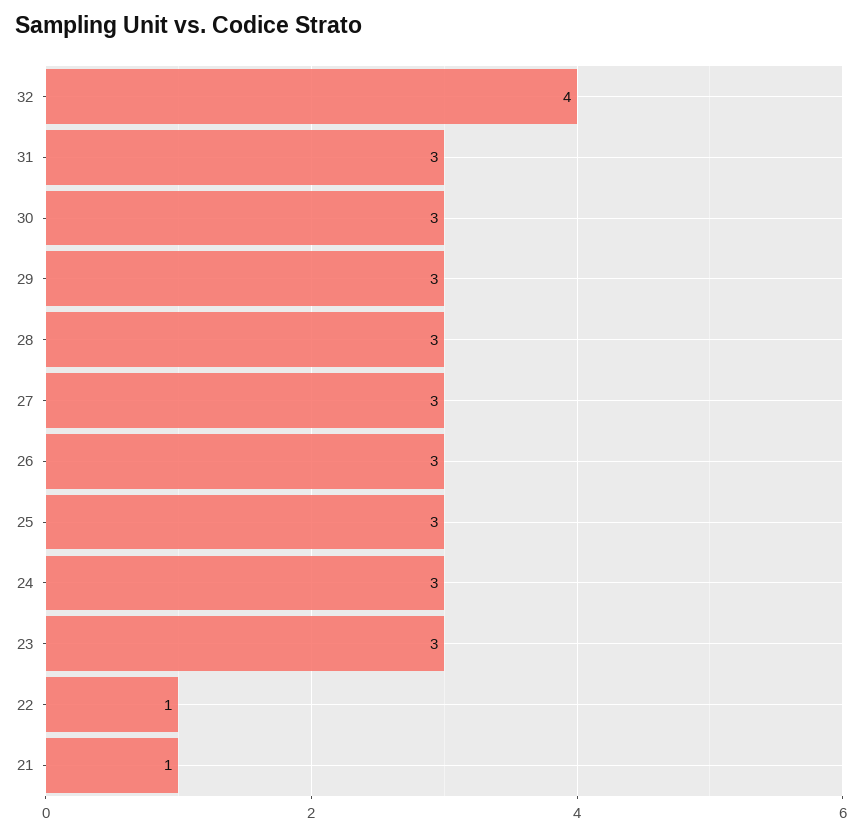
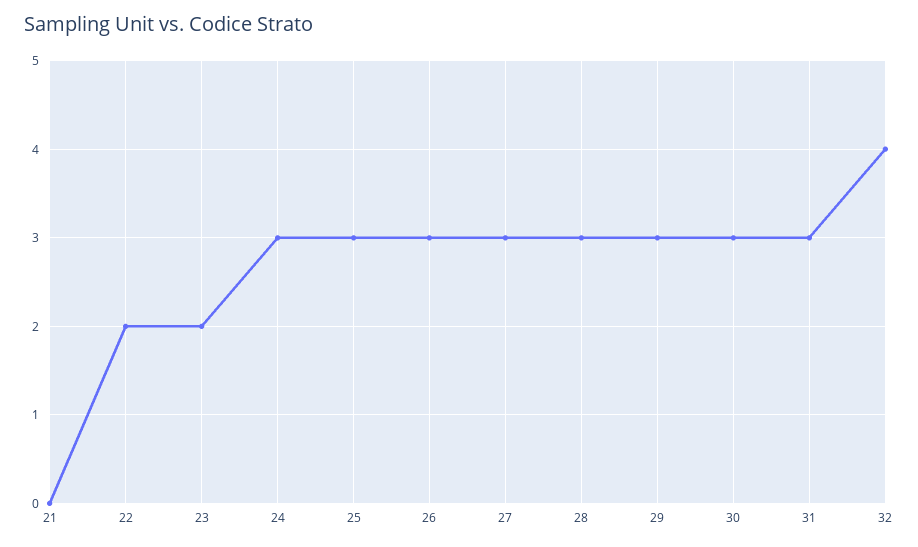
  {
    "32": 4,
    "31": 3,
    "30": 3,
    "29": 3,
    "28": 3,
    "27": 3,
    "26": 3,
    "25": 3,
    "24": 3,
-   "23": 3,
+   "23": 2,
-   "22": 1,
+   "22": 2,
-   "21": 1
+   "21": 0
  }

